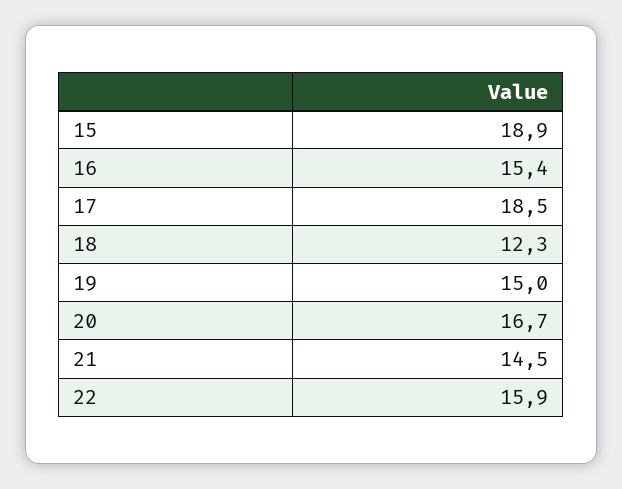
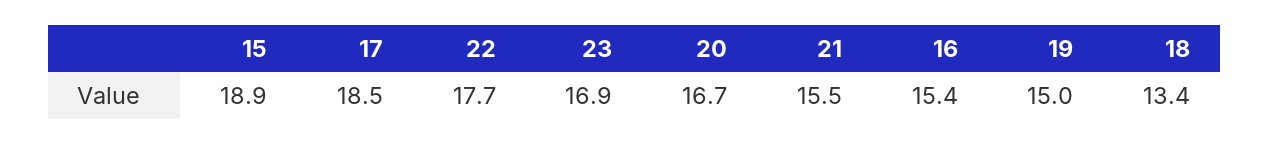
  {
    "15": 18.9,
    "16": 15.4,
    "17": 18.5,
-   "18": 12.3,
+   "18": 13.4,
    "19": 15,
    "20": 16.7,
-   "21": 14.5,
+   "21": 15.5,
-   "22": 15.9
+   "22": 17.7,
+   "23": 16.9
  }

